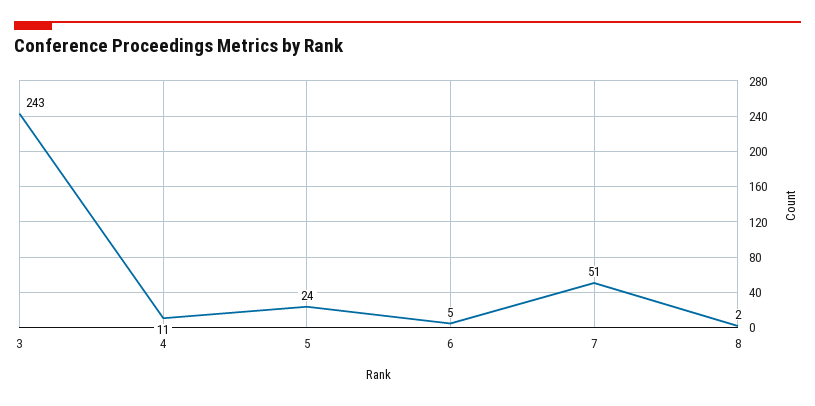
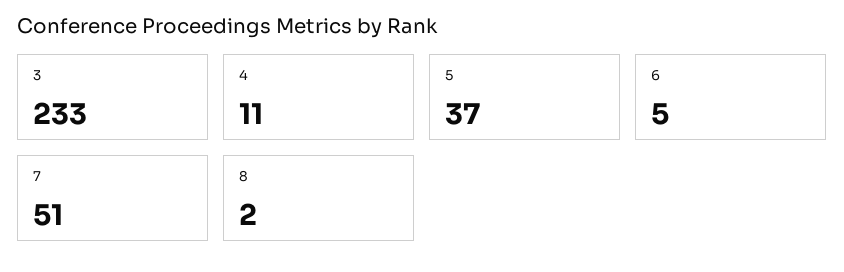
  {
-   "3": 243,
+   "3": 233,
    "4": 11,
-   "5": 24,
+   "5": 37,
    "6": 5,
    "7": 51,
    "8": 2
  }

